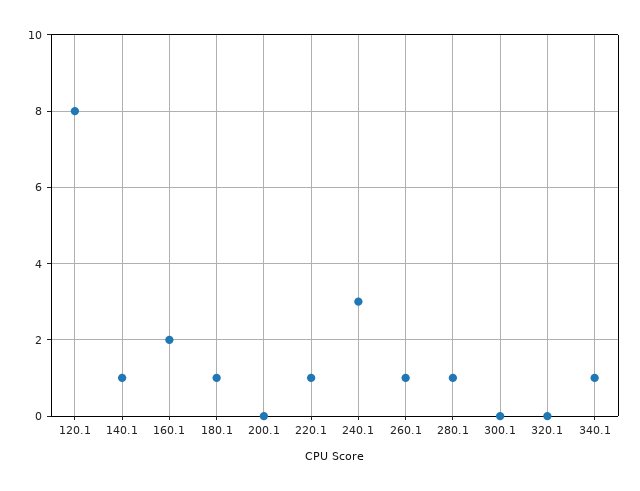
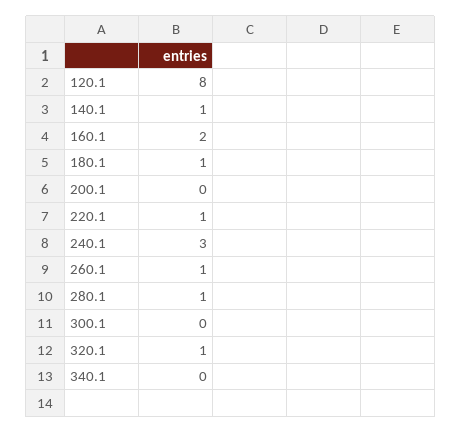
  {
    "120.1": 8,
    "140.1": 1,
    "160.1": 2,
    "180.1": 1,
    "200.1": 0,
    "220.1": 1,
    "240.1": 3,
    "260.1": 1,
    "280.1": 1,
    "300.1": 0,
-   "320.1": 0,
+   "320.1": 1,
-   "340.1": 1
+   "340.1": 0
  }

